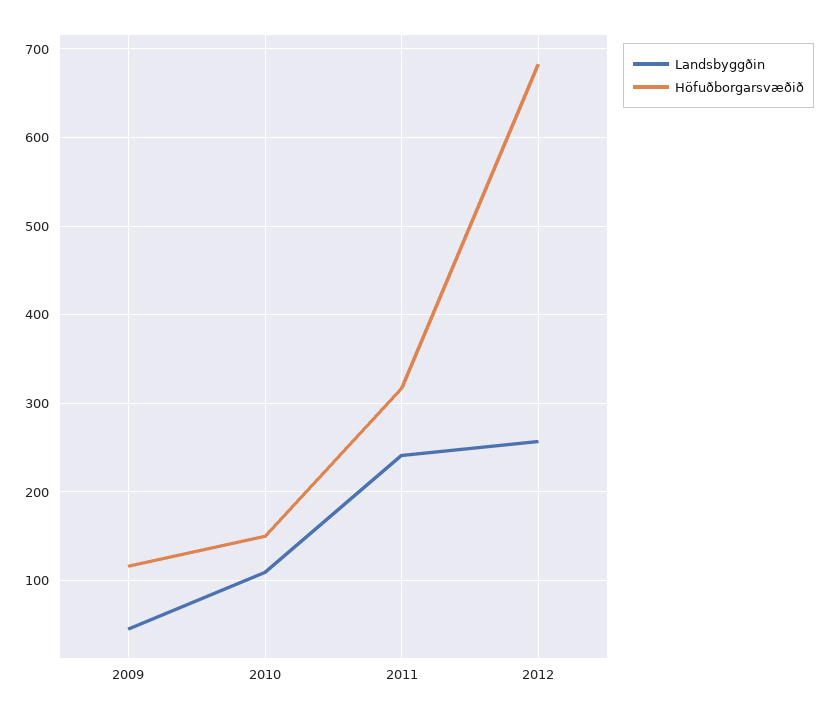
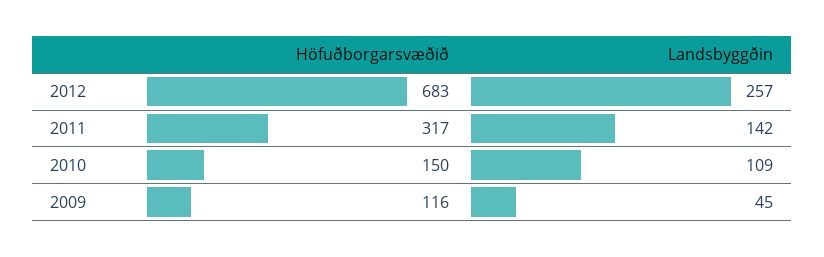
  {
    "Landsbyggðin": {
      "2009": 45,
      "2010": 109,
-     "2011": 240,
+     "2011": 142,
      "2012": 257
    },
    "Höfuðborgarsvæðið": {
      "2009": 116,
      "2010": 150,
      "2011": 317,
      "2012": 683
    }
  }

